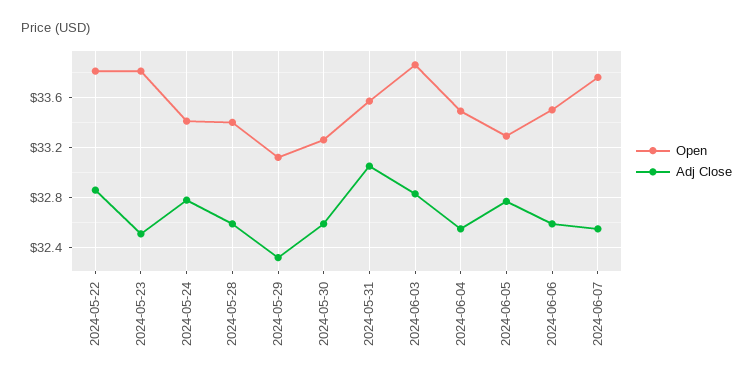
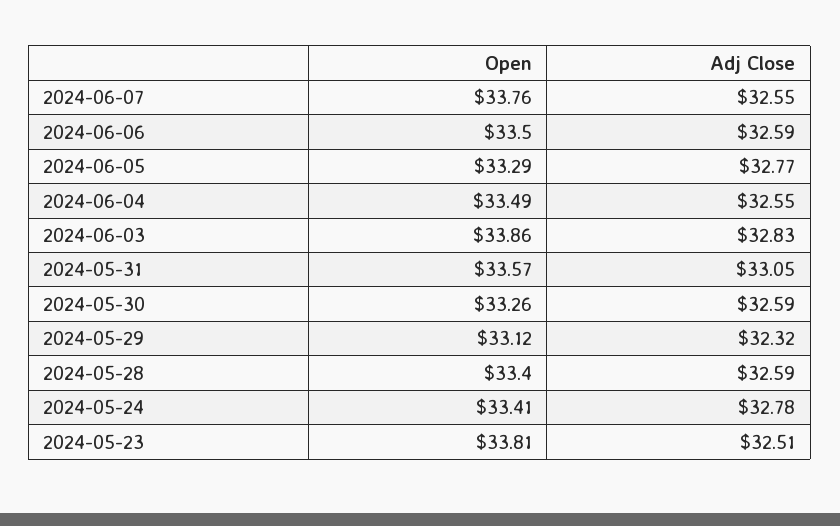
  {
    "Open": {
-     "2024-05-22": 33.8,
      "2024-05-23": 33.81,
      "2024-05-24": 33.41,
      "2024-05-28": 33.4,
      "2024-05-29": 33.12,
      "2024-05-30": 33.26,
      "2024-05-31": 33.57,
      "2024-06-03": 33.86,
      "2024-06-04": 33.49,
      "2024-06-05": 33.29,
      "2024-06-06": 33.5,
      "2024-06-07": 33.76
    },
    "Adj Close": {
-     "2024-05-22": 32.85,
      "2024-05-23": 32.51,
      "2024-05-24": 32.78,
      "2024-05-28": 32.59,
      "2024-05-29": 32.32,
      "2024-05-30": 32.59,
      "2024-05-31": 33.05,
      "2024-06-03": 32.83,
      "2024-06-04": 32.55,
      "2024-06-05": 32.77,
      "2024-06-06": 32.59,
      "2024-06-07": 32.55
    }
  }

